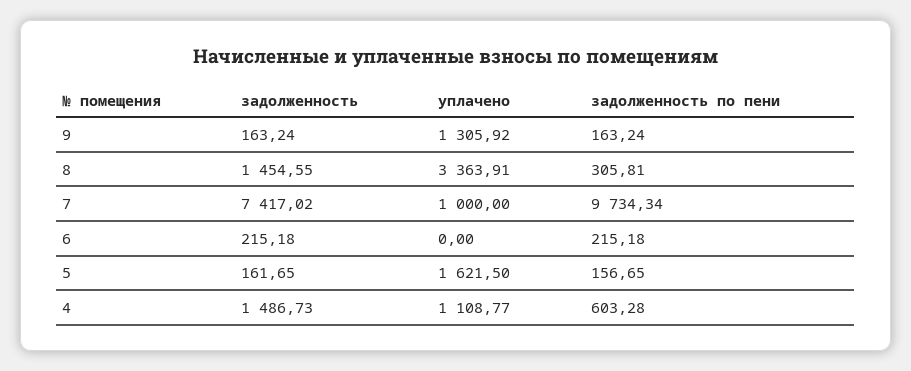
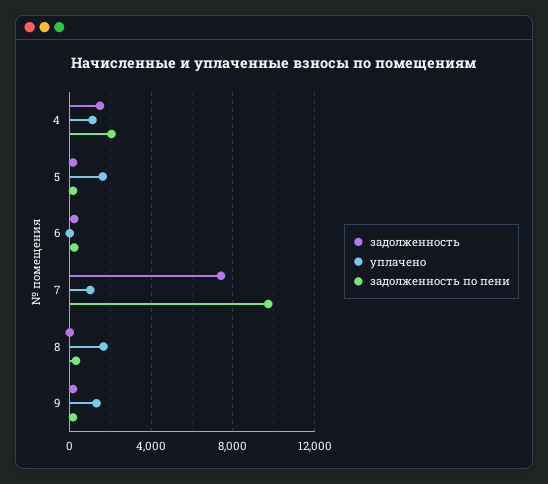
  {
    "задолженность": {
      "9": 163.24,
-     "8": 1454.55,
+     "8": 0,
      "7": 7417.02,
      "6": 215.18,
      "5": 161.65,
      "4": 1486.73
    },
    "уплачено": {
      "9": 1305.92,
-     "8": 3363.91,
+     "8": 1500,
      "7": 1000,
      "6": 0,
      "5": 1621.5,
      "4": 1108.77
    },
    "задолженность по пени": {
      "9": 163.24,
      "8": 305.81,
      "7": 9734.34,
      "6": 215.18,
      "5": 156.65,
-     "4": 603.28
+     "4": 2000
    }
  }

